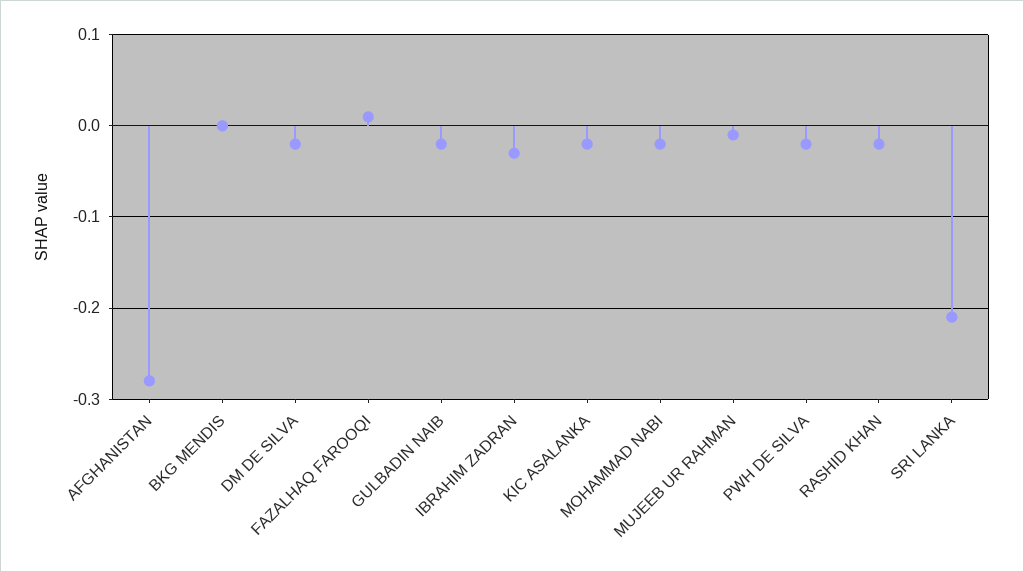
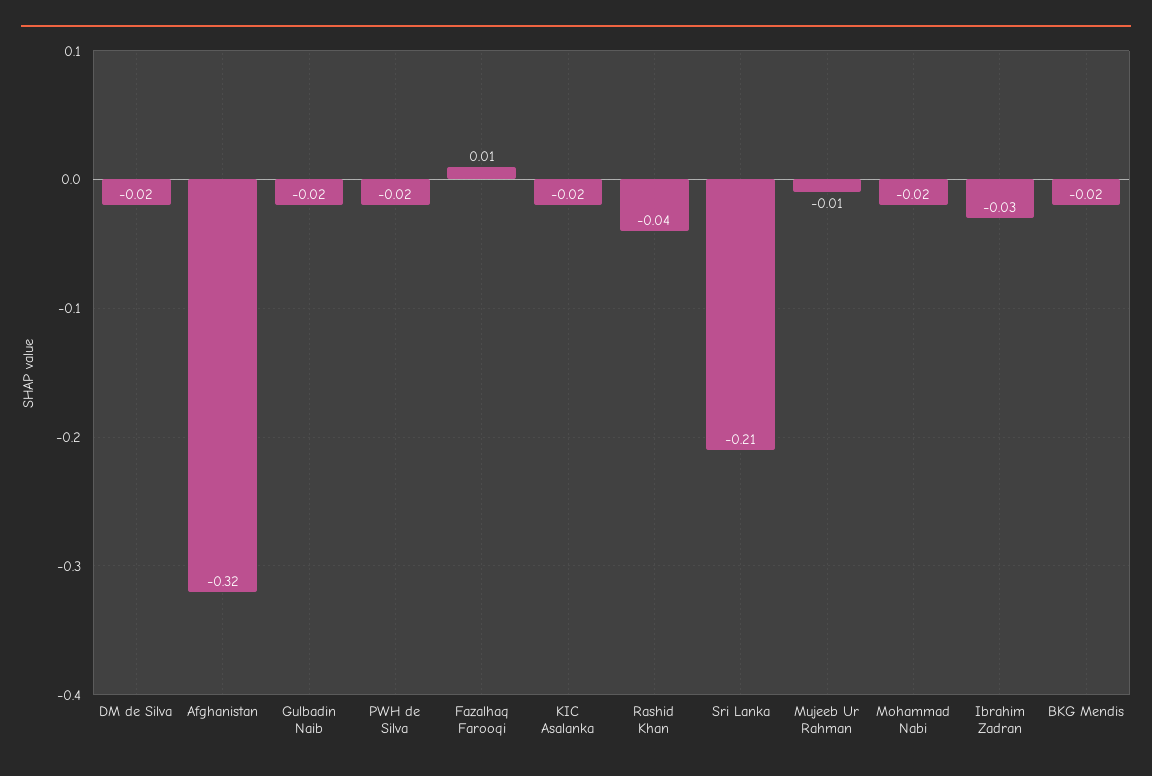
  {
-   "AFGHANISTAN": -0.28,
+   "AFGHANISTAN": -0.32,
-   "BKG MENDIS": 0,
+   "BKG MENDIS": -0.02,
    "DM DE SILVA": -0.02,
    "FAZALHAQ FAROOQI": 0.01,
    "GULBADIN NAIB": -0.02,
    "IBRAHIM ZADRAN": -0.03,
    "KIC ASALANKA": -0.02,
    "MOHAMMAD NABI": -0.02,
    "MUJEEB UR RAHMAN": -0.01,
    "PWH DE SILVA": -0.02,
-   "RASHID KHAN": -0.02,
+   "RASHID KHAN": -0.04,
    "SRI LANKA": -0.21
  }

